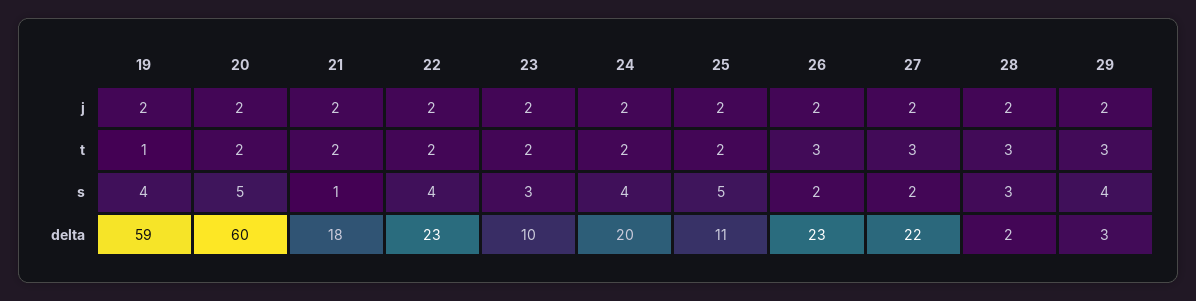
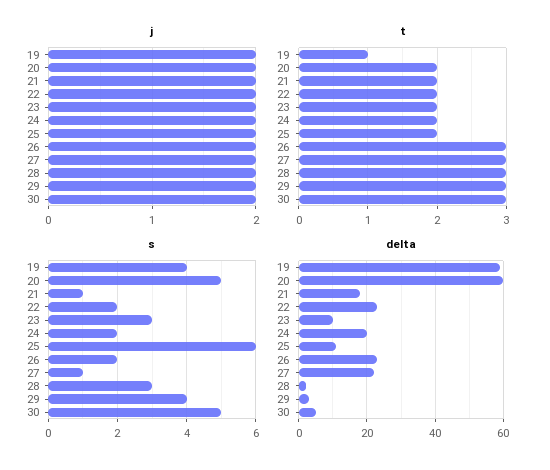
  {
    "j": {
      "19": 2,
      "20": 2,
      "21": 2,
      "22": 2,
      "23": 2,
      "24": 2,
      "25": 2,
      "26": 2,
      "27": 2,
      "28": 2,
-     "29": 2
+     "29": 2,
+     "30": 2
    },
    "t": {
      "19": 1,
      "20": 2,
      "21": 2,
      "22": 2,
      "23": 2,
      "24": 2,
      "25": 2,
      "26": 3,
      "27": 3,
      "28": 3,
-     "29": 3
+     "29": 3,
+     "30": 3
    },
    "s": {
      "19": 4,
      "20": 5,
      "21": 1,
-     "22": 4,
+     "22": 2,
      "23": 3,
-     "24": 4,
+     "24": 2,
-     "25": 5,
+     "25": 6,
      "26": 2,
-     "27": 2,
+     "27": 1,
      "28": 3,
-     "29": 4
+     "29": 4,
+     "30": 5
    },
    "delta": {
      "19": 59,
      "20": 60,
      "21": 18,
      "22": 23,
      "23": 10,
      "24": 20,
      "25": 11,
      "26": 23,
      "27": 22,
      "28": 2,
-     "29": 3
+     "29": 3,
+     "30": 5
    }
  }

